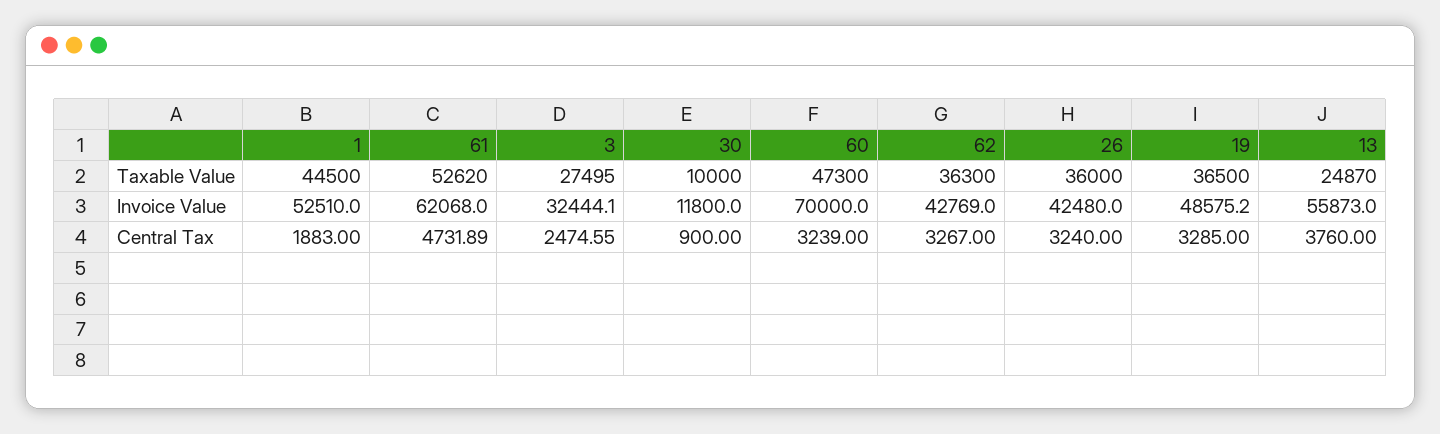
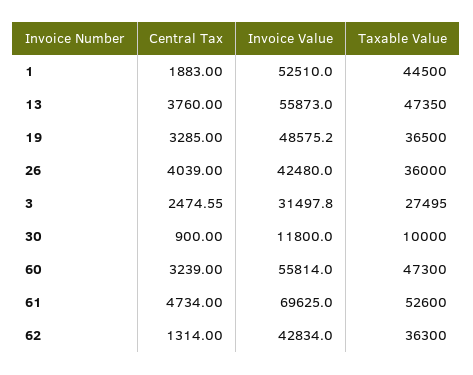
  {
    "1": {
      "Taxable Value": 44500,
      "Invoice Value": 52510,
      "Central Tax": 1883
    },
    "61": {
-     "Taxable Value": 52620,
+     "Taxable Value": 52600,
-     "Invoice Value": 62068,
+     "Invoice Value": 69625,
-     "Central Tax": 4731.89
+     "Central Tax": 4734
    },
    "3": {
      "Taxable Value": 27495,
-     "Invoice Value": 32444.1,
+     "Invoice Value": 31497.8,
      "Central Tax": 2474.55
    },
    "30": {
      "Taxable Value": 10000,
      "Invoice Value": 11800,
      "Central Tax": 900
    },
    "60": {
      "Taxable Value": 47300,
-     "Invoice Value": 70000,
+     "Invoice Value": 55814,
      "Central Tax": 3239
    },
    "62": {
      "Taxable Value": 36300,
-     "Invoice Value": 42769,
+     "Invoice Value": 42834,
-     "Central Tax": 3267
+     "Central Tax": 1314
    },
    "26": {
      "Taxable Value": 36000,
      "Invoice Value": 42480,
-     "Central Tax": 3240
+     "Central Tax": 4039
    },
    "19": {
      "Taxable Value": 36500,
      "Invoice Value": 48575.2,
      "Central Tax": 3285
    },
    "13": {
-     "Taxable Value": 24870,
+     "Taxable Value": 47350,
      "Invoice Value": 55873,
      "Central Tax": 3760
    }
  }

